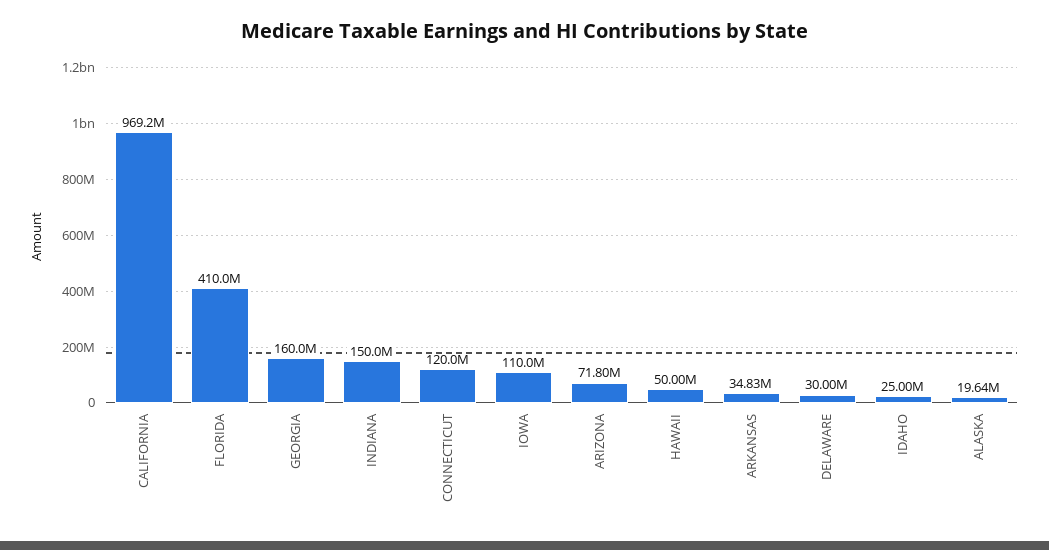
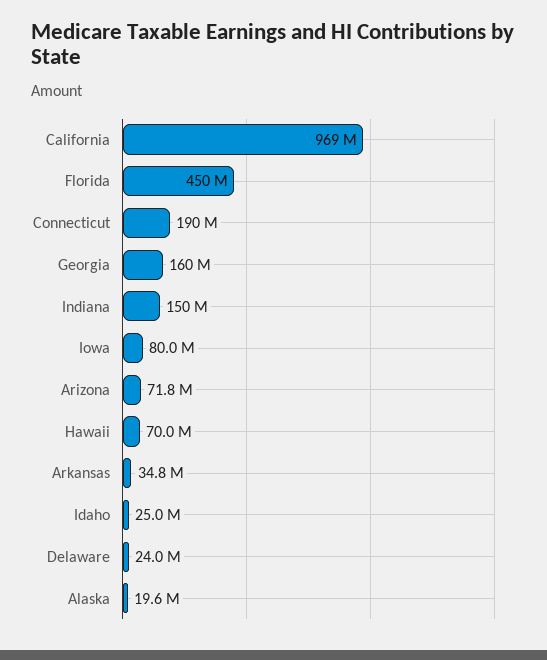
  {
    "CALIFORNIA": 969200000,
-   "FLORIDA": 410000000,
+   "FLORIDA": 450000000,
    "GEORGIA": 160000000,
    "INDIANA": 150000000,
-   "CONNECTICUT": 120000000,
+   "CONNECTICUT": 190000000,
-   "IOWA": 110000000,
+   "IOWA": 80000000,
    "ARIZONA": 71800000,
-   "HAWAII": 50000000,
+   "HAWAII": 70000000,
    "ARKANSAS": 34830000,
-   "DELAWARE": 30000000,
+   "DELAWARE": 24000000,
    "IDAHO": 25000000,
    "ALASKA": 19640000
  }

